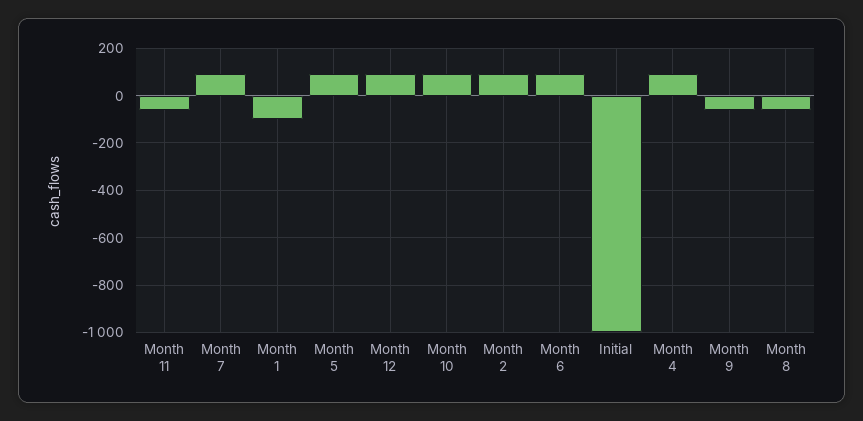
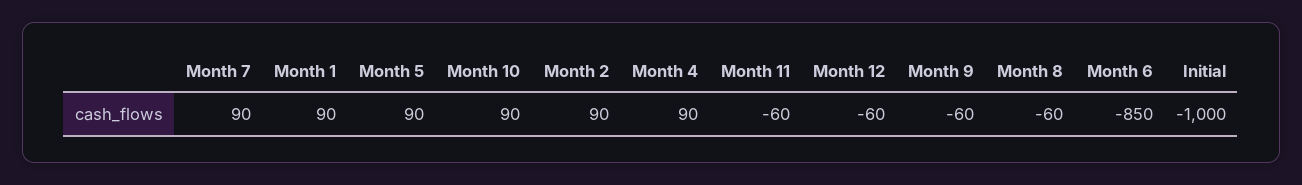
  {
    "Month 11": -60,
    "Month 7": 90,
-   "Month 1": -100,
+   "Month 1": 90,
    "Month 5": 90,
-   "Month 12": 100,
+   "Month 12": -60,
    "Month 10": 90,
    "Month 2": 90,
-   "Month 6": 100,
+   "Month 6": -850,
    "Initial": -1000,
    "Month 4": 90,
    "Month 9": -60,
    "Month 8": -60
  }

